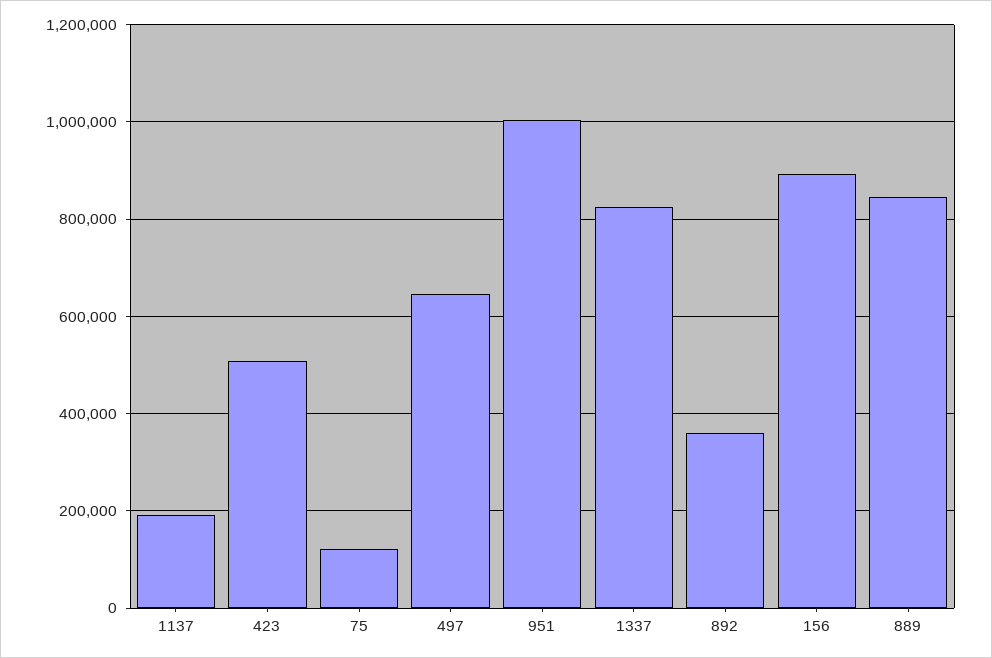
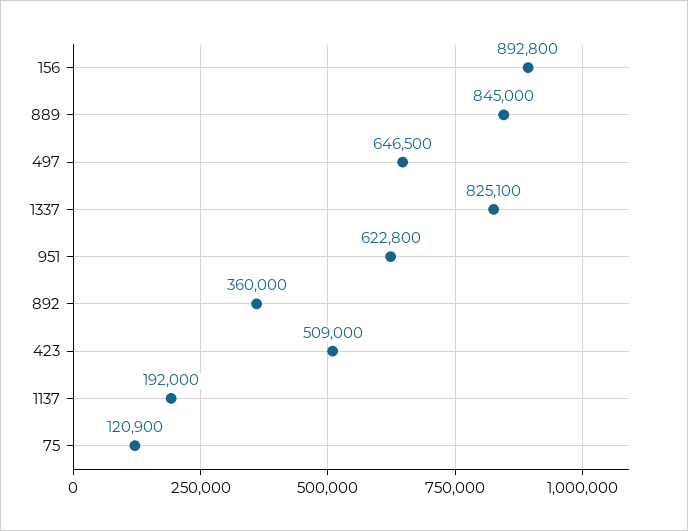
  {
    "1137": 192000,
    "423": 509000,
    "75": 120900,
    "497": 646500,
-   "951": 1000000,
+   "951": 622800,
    "1337": 825100,
    "892": 360000,
    "156": 892800,
    "889": 845000
  }

